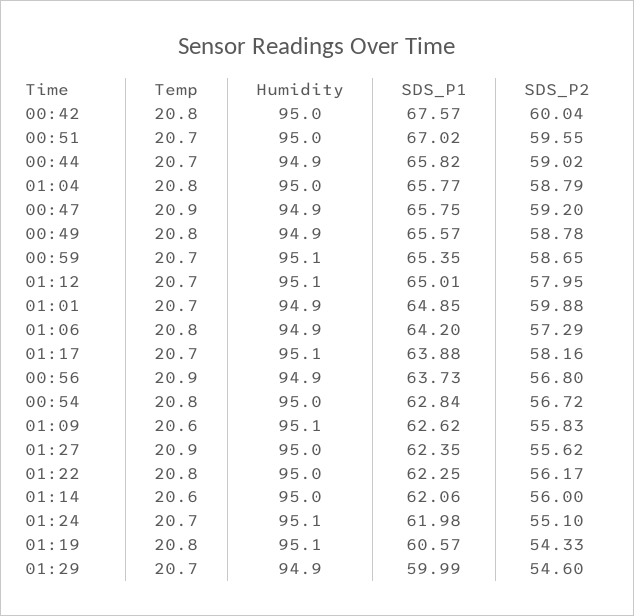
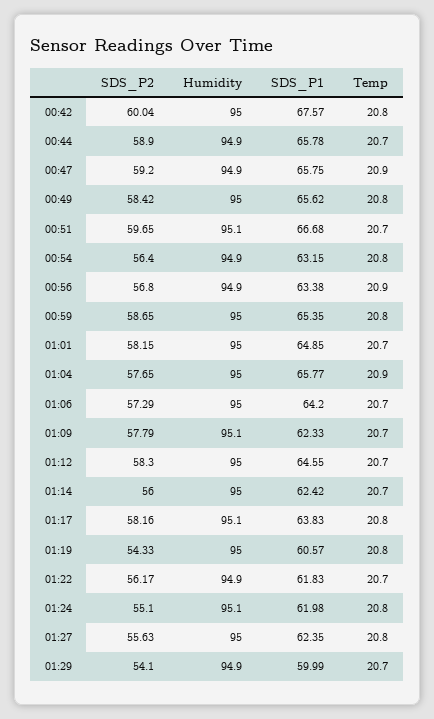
  {
    "Temp": {
      "00:42": 20.8,
      "00:51": 20.7,
      "00:44": 20.7,
-     "01:04": 20.8,
+     "01:04": 20.9,
      "00:47": 20.9,
      "00:49": 20.8,
-     "00:59": 20.7,
+     "00:59": 20.8,
      "01:12": 20.7,
      "01:01": 20.7,
-     "01:06": 20.8,
+     "01:06": 20.7,
-     "01:17": 20.7,
+     "01:17": 20.8,
      "00:56": 20.9,
      "00:54": 20.8,
-     "01:09": 20.6,
+     "01:09": 20.7,
-     "01:27": 20.9,
+     "01:27": 20.8,
-     "01:22": 20.8,
+     "01:22": 20.7,
-     "01:14": 20.6,
+     "01:14": 20.7,
-     "01:24": 20.7,
+     "01:24": 20.8,
      "01:19": 20.8,
      "01:29": 20.7
    },
    "Humidity": {
      "00:42": 95,
-     "00:51": 95,
+     "00:51": 95.1,
      "00:44": 94.9,
      "01:04": 95,
      "00:47": 94.9,
-     "00:49": 94.9,
+     "00:49": 95,
-     "00:59": 95.1,
+     "00:59": 95,
-     "01:12": 95.1,
+     "01:12": 95,
-     "01:01": 94.9,
+     "01:01": 95,
-     "01:06": 94.9,
+     "01:06": 95,
      "01:17": 95.1,
      "00:56": 94.9,
-     "00:54": 95,
+     "00:54": 94.9,
      "01:09": 95.1,
      "01:27": 95,
-     "01:22": 95,
+     "01:22": 94.9,
      "01:14": 95,
      "01:24": 95.1,
-     "01:19": 95.1,
+     "01:19": 95,
      "01:29": 94.9
    },
    "SDS_P1": {
      "00:42": 67.57,
-     "00:51": 67.02,
+     "00:51": 66.68,
-     "00:44": 65.82,
+     "00:44": 65.78,
      "01:04": 65.77,
      "00:47": 65.75,
-     "00:49": 65.57,
+     "00:49": 65.62,
      "00:59": 65.35,
-     "01:12": 65.01,
+     "01:12": 64.55,
      "01:01": 64.85,
      "01:06": 64.2,
-     "01:17": 63.88,
+     "01:17": 63.83,
-     "00:56": 63.73,
+     "00:56": 63.38,
-     "00:54": 62.84,
+     "00:54": 63.15,
-     "01:09": 62.62,
+     "01:09": 62.33,
      "01:27": 62.35,
-     "01:22": 62.25,
+     "01:22": 61.83,
-     "01:14": 62.06,
+     "01:14": 62.42,
      "01:24": 61.98,
      "01:19": 60.57,
      "01:29": 59.99
    },
    "SDS_P2": {
      "00:42": 60.04,
-     "00:51": 59.55,
+     "00:51": 59.65,
-     "00:44": 59.02,
+     "00:44": 58.9,
-     "01:04": 58.79,
+     "01:04": 57.65,
      "00:47": 59.2,
-     "00:49": 58.78,
+     "00:49": 58.42,
      "00:59": 58.65,
-     "01:12": 57.95,
+     "01:12": 58.3,
-     "01:01": 59.88,
+     "01:01": 58.15,
      "01:06": 57.29,
      "01:17": 58.16,
      "00:56": 56.8,
-     "00:54": 56.72,
+     "00:54": 56.4,
-     "01:09": 55.83,
+     "01:09": 57.79,
-     "01:27": 55.62,
+     "01:27": 55.63,
      "01:22": 56.17,
      "01:14": 56,
      "01:24": 55.1,
      "01:19": 54.33,
-     "01:29": 54.6
+     "01:29": 54.1
    }
  }

